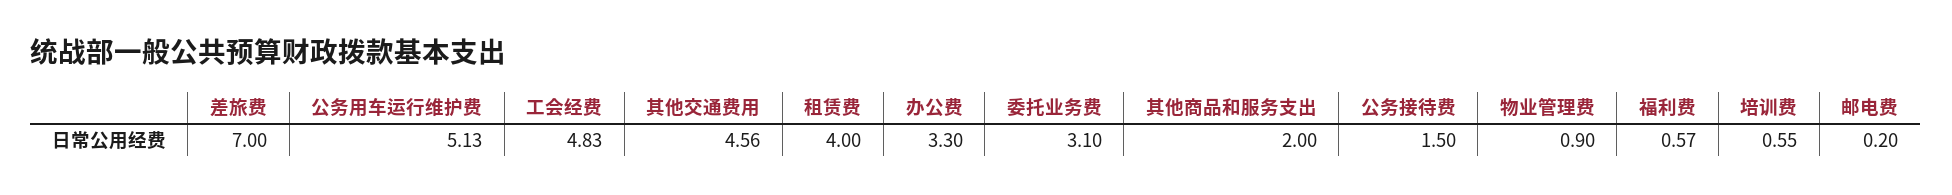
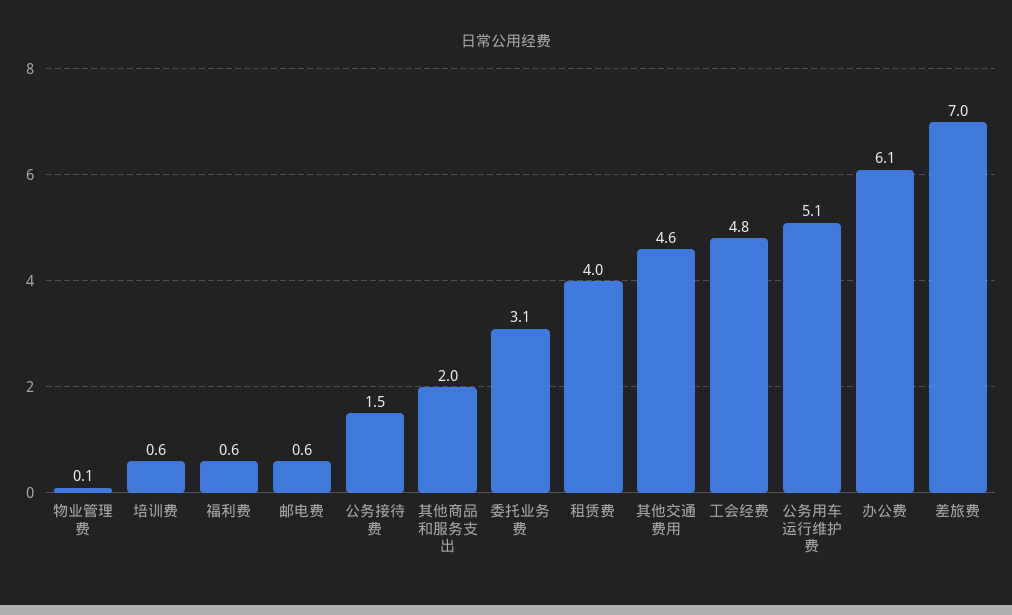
  {
    "差旅费": 7,
    "公务用车运行维护费": 5.13,
    "工会经费": 4.83,
    "其他交通费用": 4.56,
    "租赁费": 4,
-   "办公费": 3.3,
+   "办公费": 6.1,
    "委托业务费": 3.1,
    "其他商品和服务支出": 2,
    "公务接待费": 1.5,
-   "物业管理费": 0.9,
+   "物业管理费": 0.1,
    "福利费": 0.57,
    "培训费": 0.55,
-   "邮电费": 0.2
+   "邮电费": 0.6
  }

